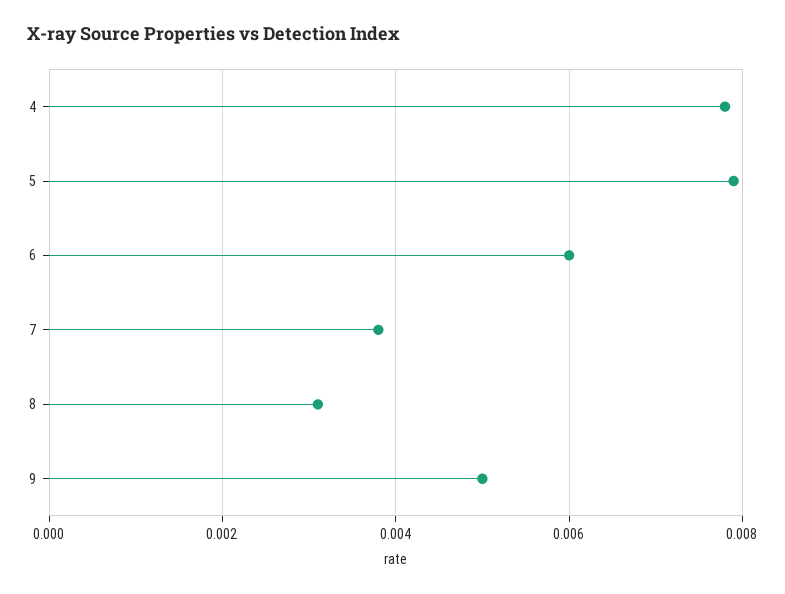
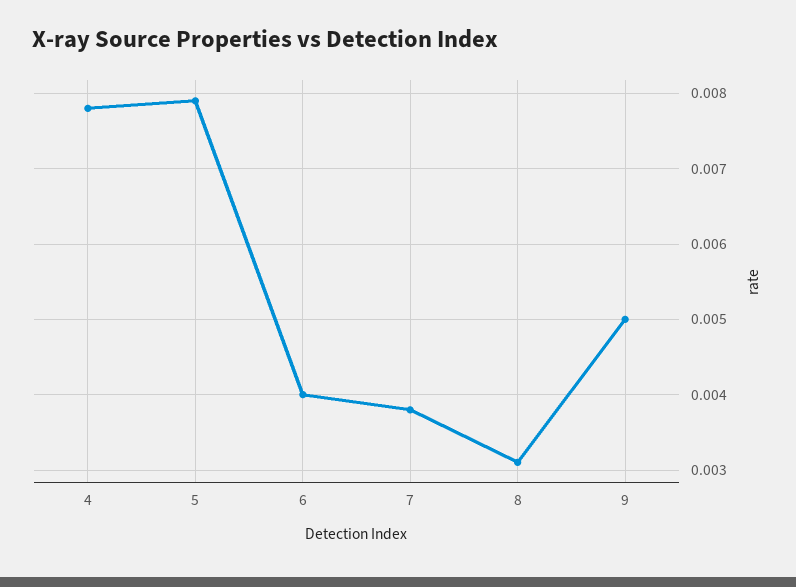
  {
    "4": 0.0078,
    "5": 0.0079,
-   "6": 0.006,
+   "6": 0.004,
    "7": 0.0038,
    "8": 0.0031,
    "9": 0.005
  }

